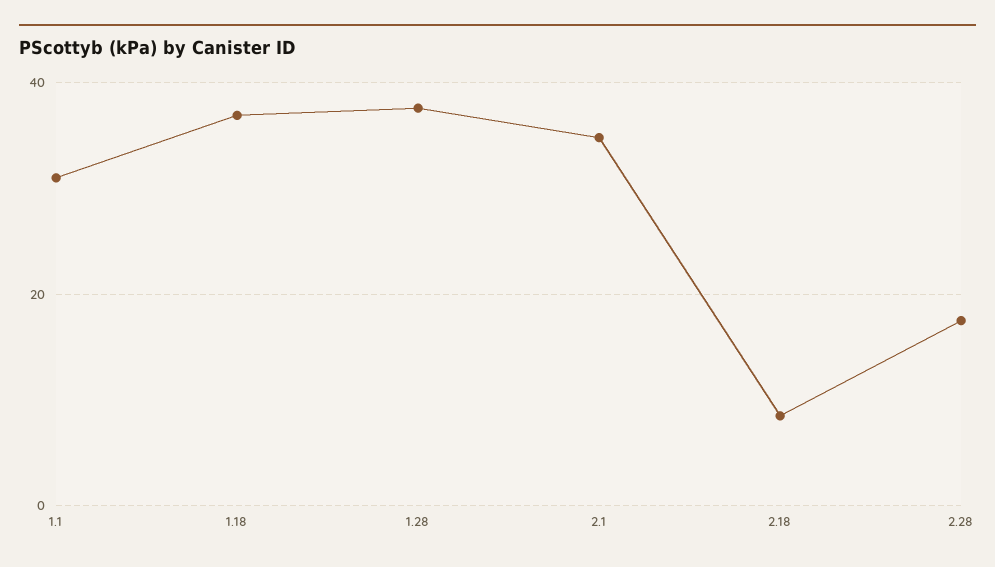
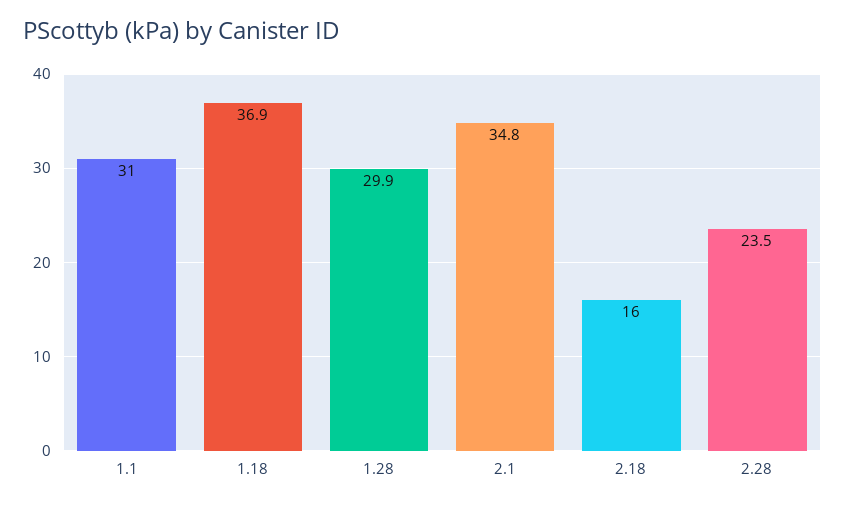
  {
    "1.1": 31,
    "1.18": 36.9,
-   "1.28": 38,
+   "1.28": 29.9,
    "2.1": 34.8,
-   "2.18": 8,
+   "2.18": 16,
-   "2.28": 18
+   "2.28": 23.5
  }

